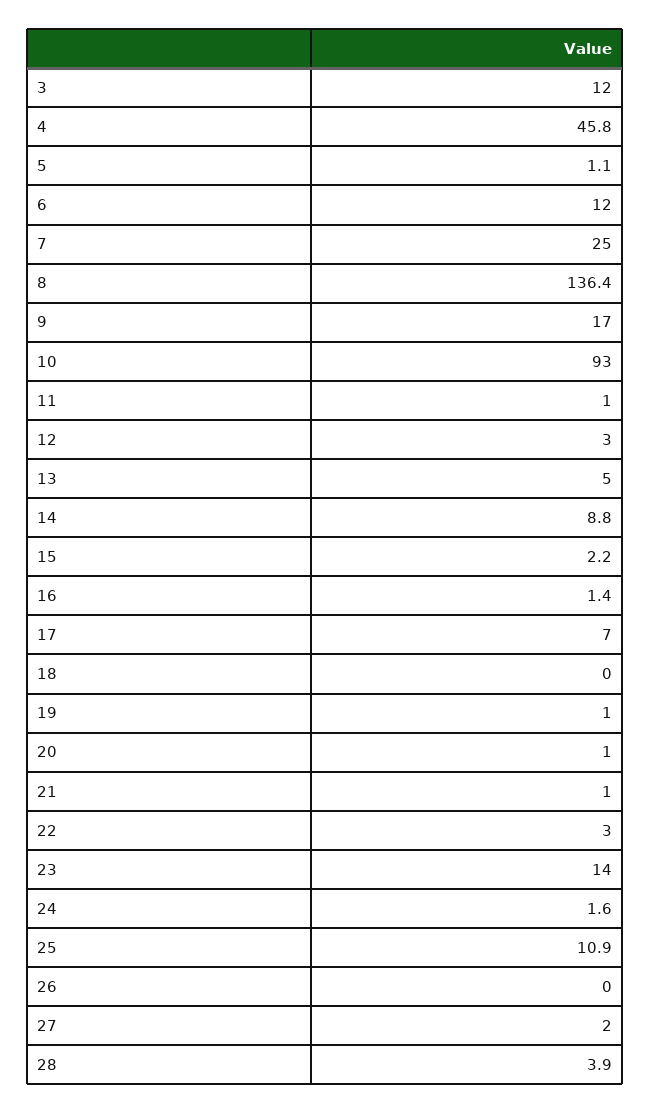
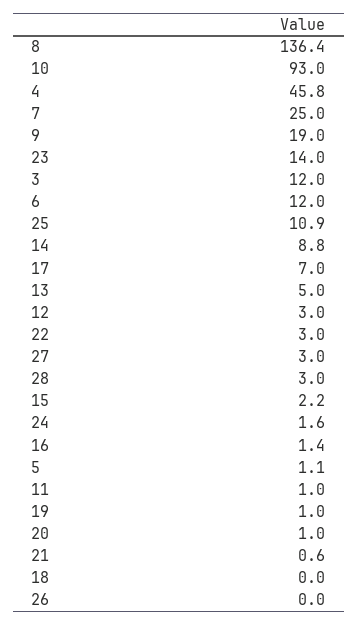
  {
    "3": 12,
    "4": 45.8,
    "5": 1.1,
    "6": 12,
    "7": 25,
    "8": 136.4,
-   "9": 17,
+   "9": 19,
    "10": 93,
    "11": 1,
    "12": 3,
    "13": 5,
    "14": 8.8,
    "15": 2.2,
    "16": 1.4,
    "17": 7,
    "18": 0,
    "19": 1,
    "20": 1,
-   "21": 1,
+   "21": 0.6,
    "22": 3,
    "23": 14,
    "24": 1.6,
    "25": 10.9,
    "26": 0,
-   "27": 2,
+   "27": 3,
-   "28": 3.9
+   "28": 3
  }

